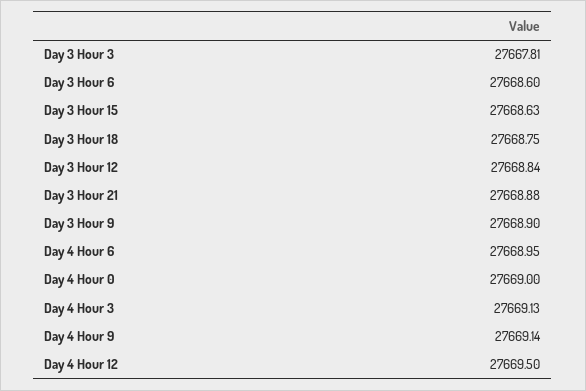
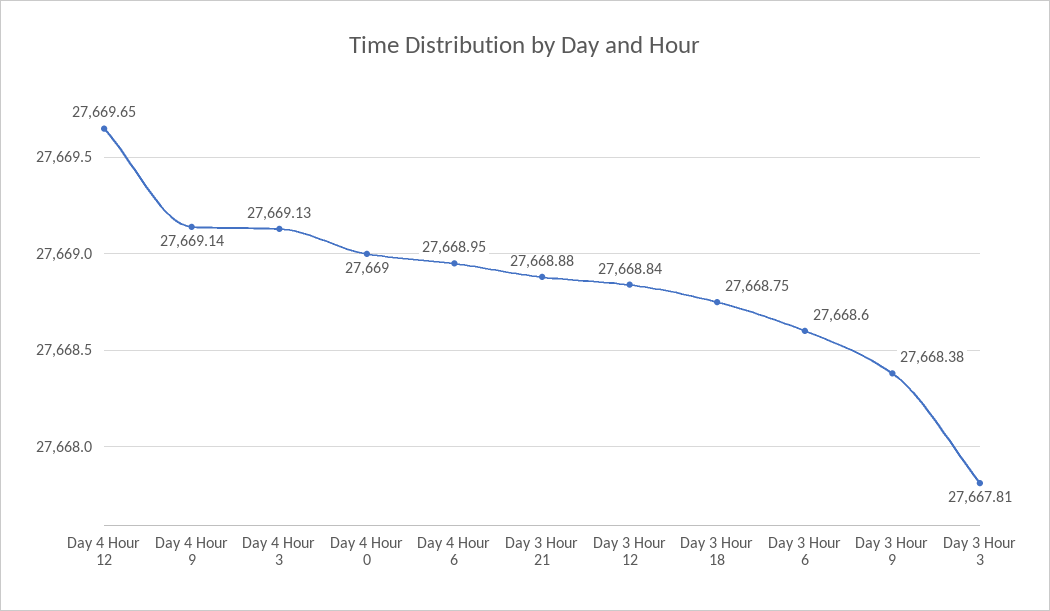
  {
    "Day 3 Hour 3": 27667.81,
    "Day 3 Hour 6": 27668.6,
-   "Day 3 Hour 15": 27668.63,
    "Day 3 Hour 18": 27668.75,
    "Day 3 Hour 12": 27668.84,
    "Day 3 Hour 21": 27668.88,
-   "Day 3 Hour 9": 27668.9,
+   "Day 3 Hour 9": 27668.38,
    "Day 4 Hour 6": 27668.95,
    "Day 4 Hour 0": 27669,
    "Day 4 Hour 3": 27669.13,
    "Day 4 Hour 9": 27669.14,
-   "Day 4 Hour 12": 27669.5
+   "Day 4 Hour 12": 27669.65
  }

